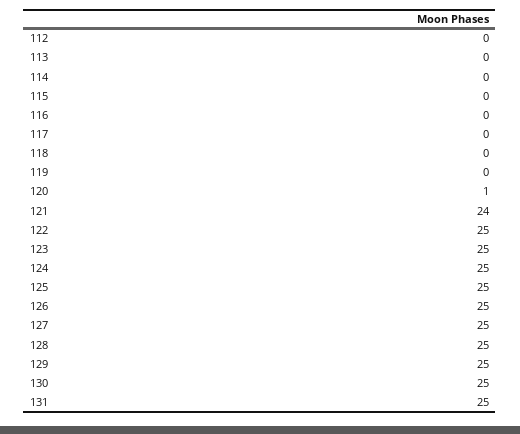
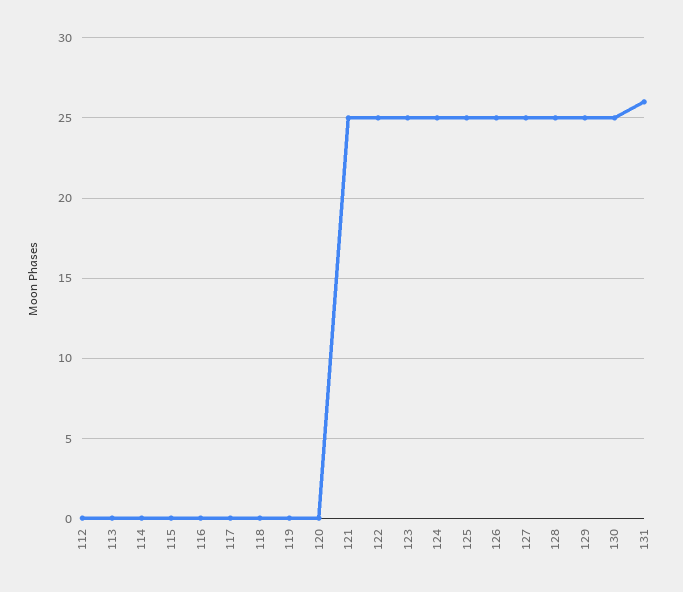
  {
    "112": 0,
    "113": 0,
    "114": 0,
    "115": 0,
    "116": 0,
    "117": 0,
    "118": 0,
    "119": 0,
-   "120": 1,
+   "120": 0,
-   "121": 24,
+   "121": 25,
    "122": 25,
    "123": 25,
    "124": 25,
    "125": 25,
    "126": 25,
    "127": 25,
    "128": 25,
    "129": 25,
    "130": 25,
-   "131": 25
+   "131": 26
  }

